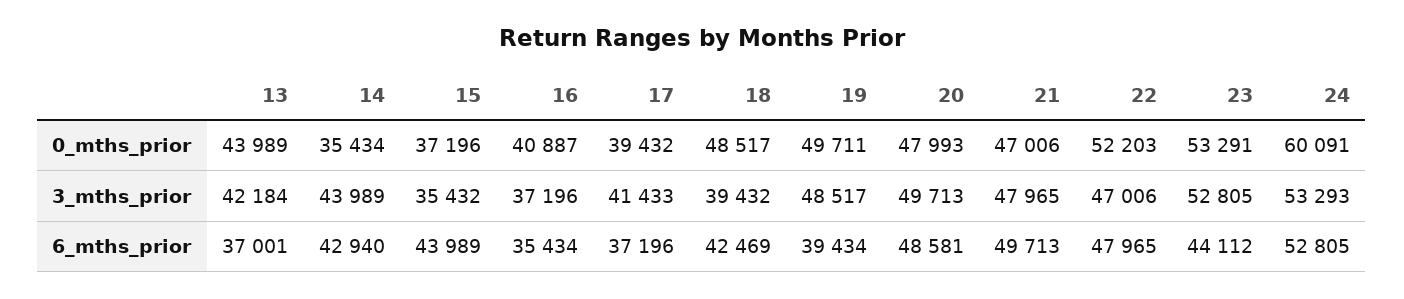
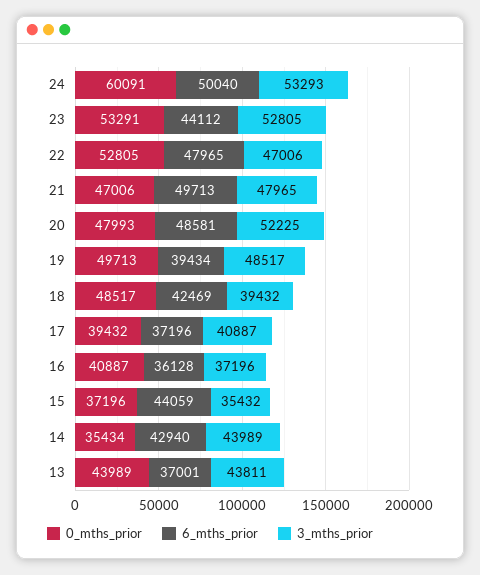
  {
    "0_mths_prior": {
      "13": 43989,
      "14": 35434,
      "15": 37196,
      "16": 40887,
      "17": 39432,
      "18": 48517,
-     "19": 49711,
+     "19": 49713,
      "20": 47993,
      "21": 47006,
-     "22": 52203,
+     "22": 52805,
      "23": 53291,
      "24": 60091
    },
    "3_mths_prior": {
-     "13": 42184,
+     "13": 43811,
      "14": 43989,
      "15": 35432,
      "16": 37196,
-     "17": 41433,
+     "17": 40887,
      "18": 39432,
      "19": 48517,
-     "20": 49713,
+     "20": 52225,
      "21": 47965,
      "22": 47006,
      "23": 52805,
      "24": 53293
    },
    "6_mths_prior": {
      "13": 37001,
      "14": 42940,
-     "15": 43989,
+     "15": 44059,
-     "16": 35434,
+     "16": 36128,
      "17": 37196,
      "18": 42469,
      "19": 39434,
      "20": 48581,
      "21": 49713,
      "22": 47965,
      "23": 44112,
-     "24": 52805
+     "24": 50040
    }
  }

